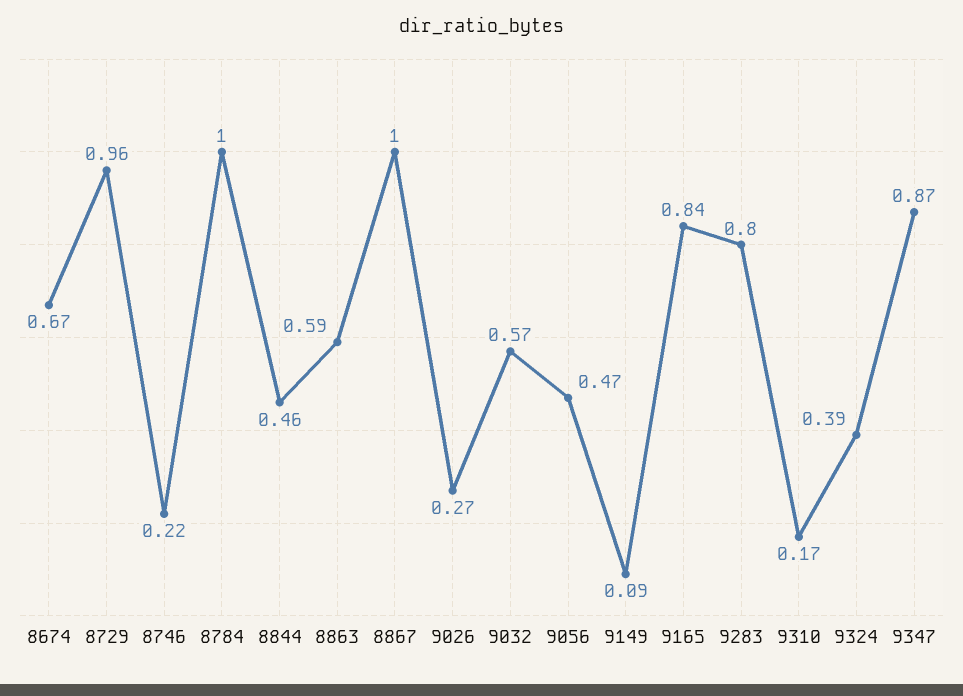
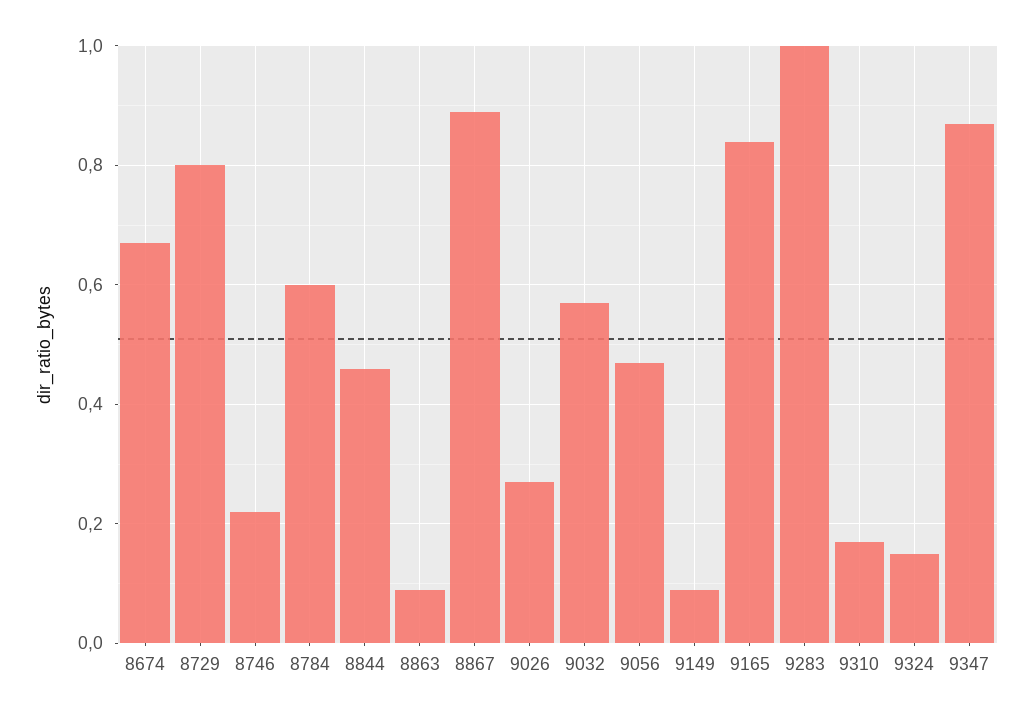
  {
    "8674": 0.67,
-   "8729": 0.96,
+   "8729": 0.8,
    "8746": 0.22,
-   "8784": 1,
+   "8784": 0.6,
    "8844": 0.46,
-   "8863": 0.59,
+   "8863": 0.1,
-   "8867": 1,
+   "8867": 0.9,
    "9026": 0.27,
    "9032": 0.57,
    "9056": 0.47,
    "9149": 0.09,
    "9165": 0.84,
-   "9283": 0.8,
+   "9283": 1,
    "9310": 0.17,
-   "9324": 0.39,
+   "9324": 0.15,
    "9347": 0.87
  }

